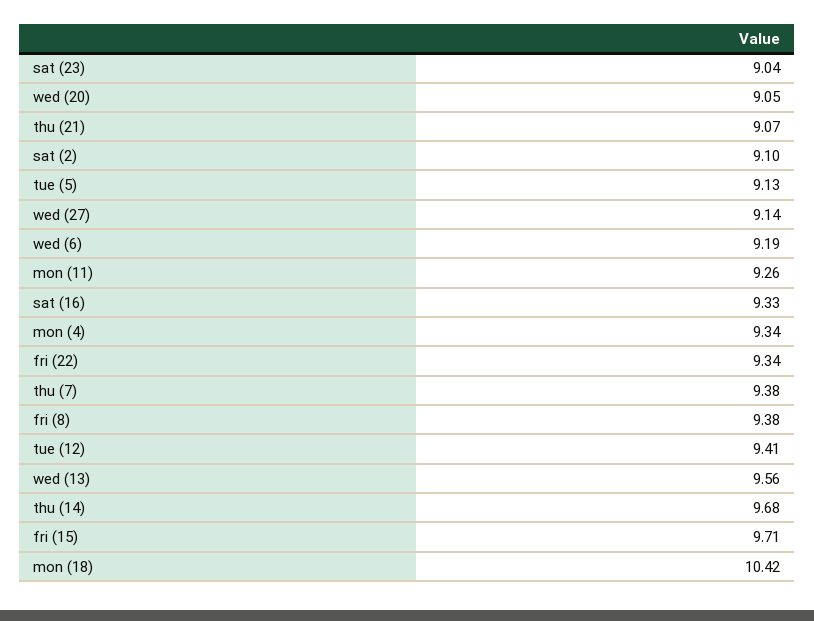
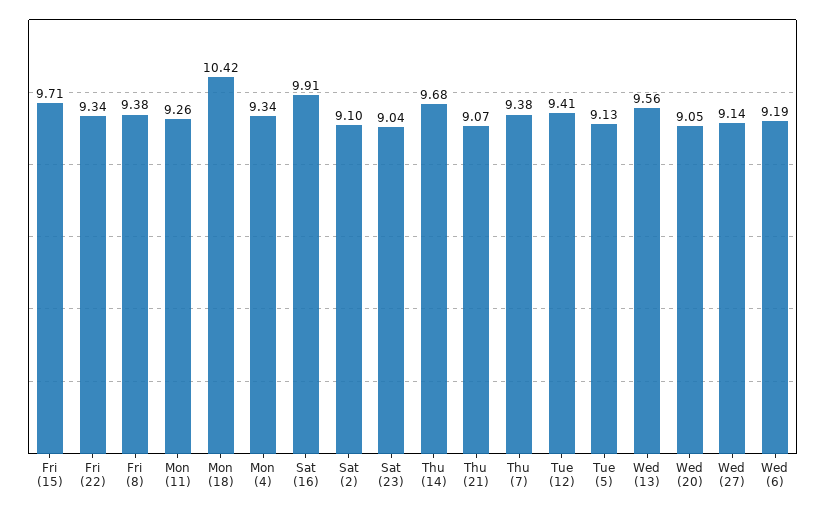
  {
    "sat (23)": 9.04,
    "wed (20)": 9.05,
    "thu (21)": 9.07,
    "sat (2)": 9.1,
    "tue (5)": 9.13,
    "wed (27)": 9.14,
    "wed (6)": 9.19,
    "mon (11)": 9.26,
-   "sat (16)": 9.33,
+   "sat (16)": 9.91,
    "mon (4)": 9.34,
    "fri (22)": 9.34,
    "thu (7)": 9.38,
    "fri (8)": 9.38,
    "tue (12)": 9.41,
    "wed (13)": 9.56,
    "thu (14)": 9.68,
    "fri (15)": 9.71,
    "mon (18)": 10.42
  }

